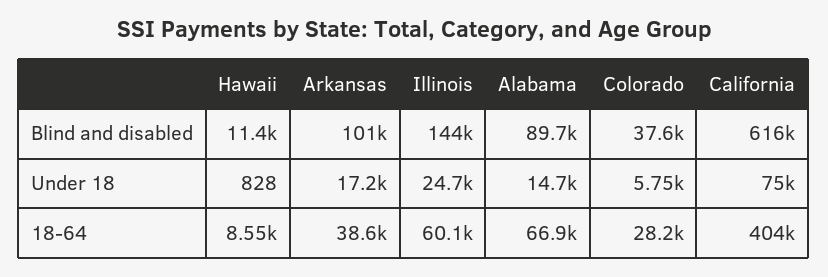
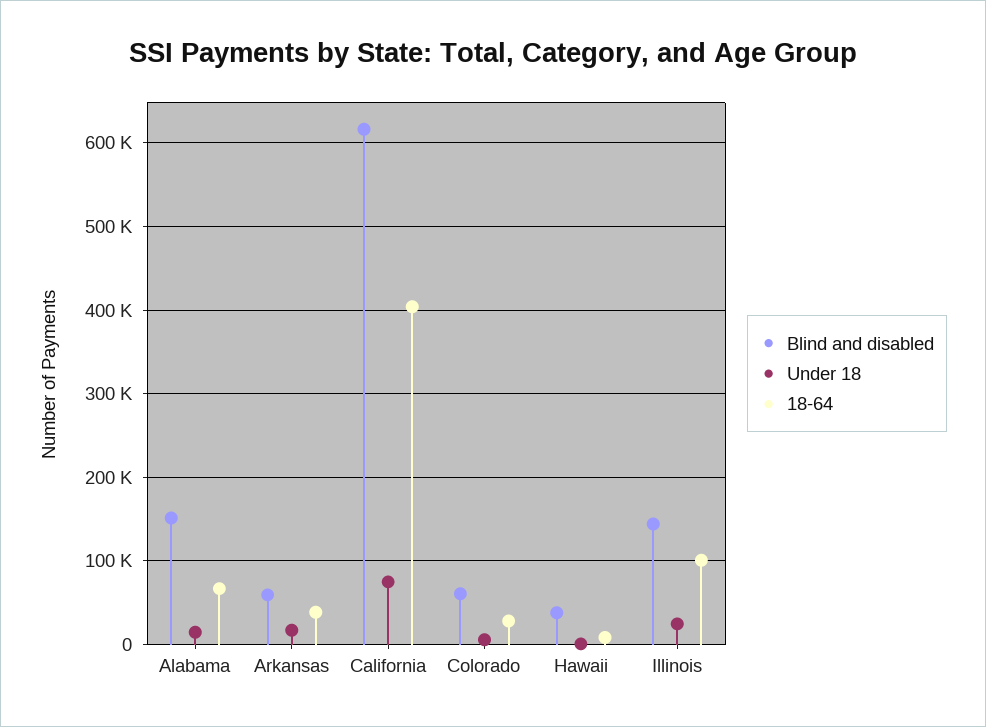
  {
    "Blind and disabled": {
-     "Hawaii": 11400,
+     "Hawaii": 40000,
-     "Arkansas": 101000,
+     "Arkansas": 60000,
      "Illinois": 144000,
-     "Alabama": 89700,
+     "Alabama": 150000,
-     "Colorado": 37600,
+     "Colorado": 60000,
      "California": 616000
    },
    "Under 18": {
      "Hawaii": 828,
      "Arkansas": 17200,
      "Illinois": 24700,
      "Alabama": 14700,
      "Colorado": 5750,
      "California": 75000
    },
    "18-64": {
      "Hawaii": 8550,
      "Arkansas": 38600,
-     "Illinois": 60100,
+     "Illinois": 100000,
      "Alabama": 66900,
      "Colorado": 28200,
      "California": 404000
    }
  }

